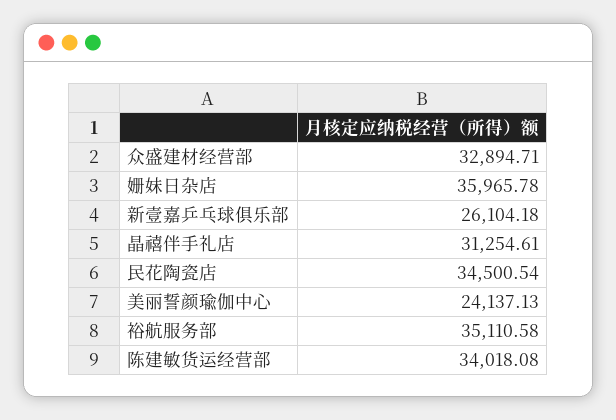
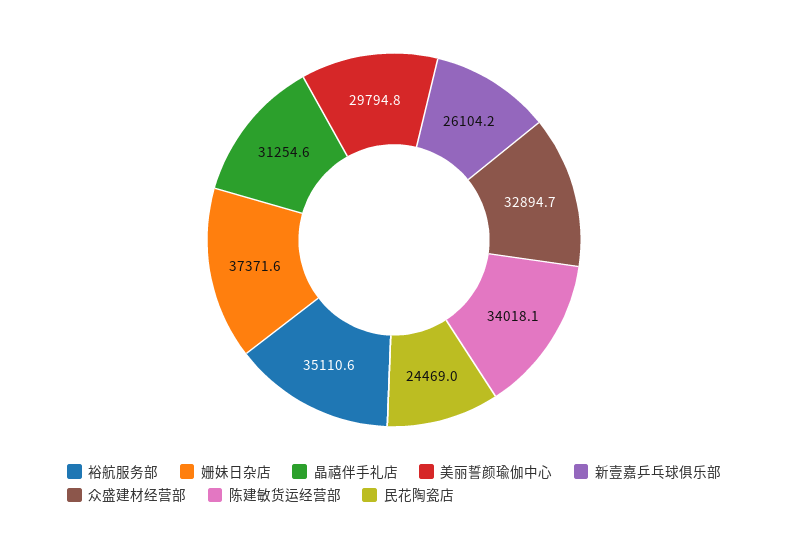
  {
    "众盛建材经营部": 32894.71,
-   "姗妹日杂店": 35965.78,
+   "姗妹日杂店": 37371.6,
    "新壹嘉乒乓球俱乐部": 26104.18,
    "晶禧伴手礼店": 31254.61,
-   "民花陶瓷店": 34500.54,
+   "民花陶瓷店": 24469,
-   "美丽誓颜瑜伽中心": 24137.13,
+   "美丽誓颜瑜伽中心": 29794.8,
    "裕航服务部": 35110.58,
    "陈建敏货运经营部": 34018.08
  }

